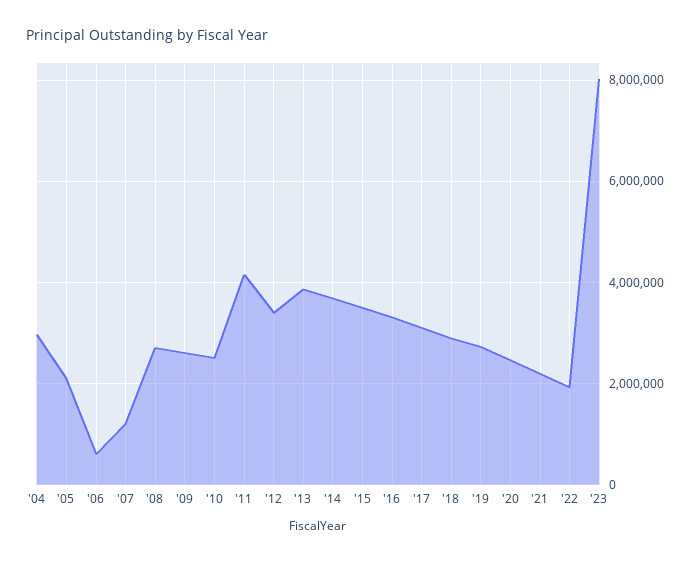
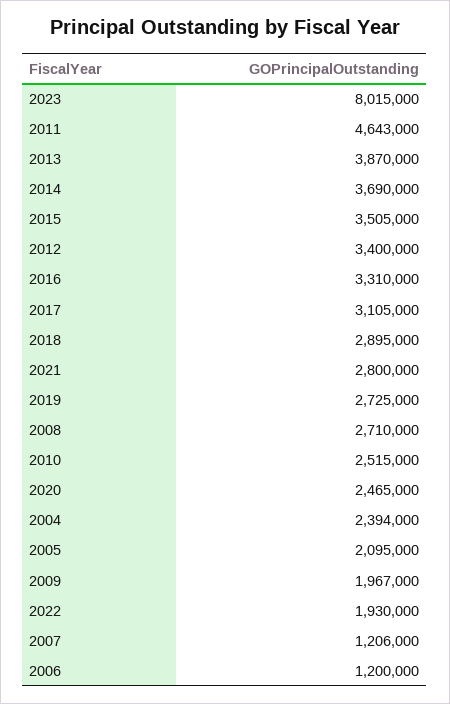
  {
-   "'04": 3000000,
+   "'04": 2394000,
    "'05": 2095000,
-   "'06": 600000,
+   "'06": 1200000,
    "'07": 1206000,
    "'08": 2710000,
-   "'09": 2600000,
+   "'09": 1967000,
    "'10": 2515000,
-   "'11": 4200000,
+   "'11": 4643000,
    "'12": 3400000,
    "'13": 3870000,
    "'14": 3690000,
    "'15": 3505000,
    "'16": 3310000,
    "'17": 3105000,
    "'18": 2895000,
    "'19": 2725000,
    "'20": 2465000,
-   "'21": 2200000,
+   "'21": 2800000,
    "'22": 1930000,
    "'23": 8015000
  }

